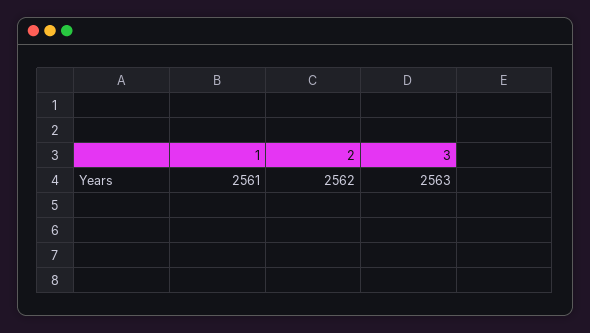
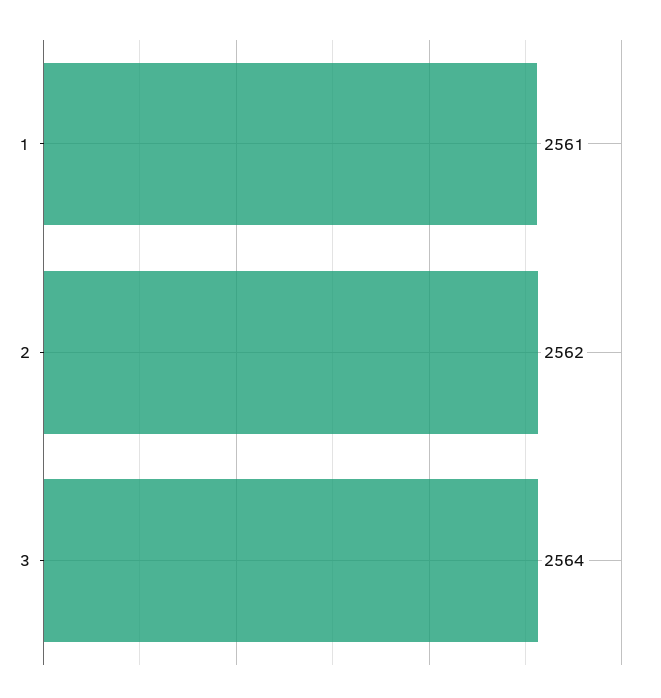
  {
    "1": 2561,
    "2": 2562,
-   "3": 2563
+   "3": 2564
  }

